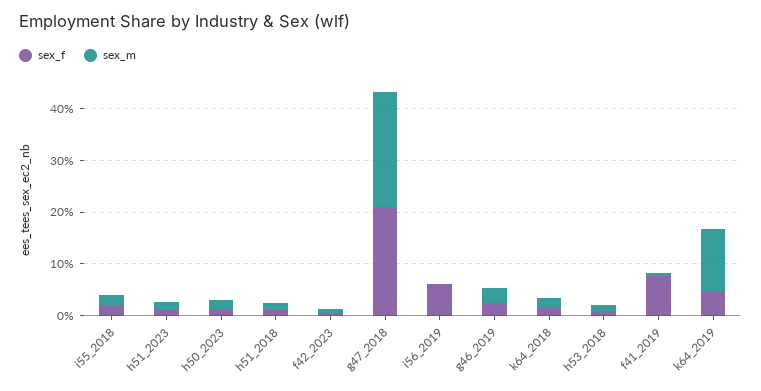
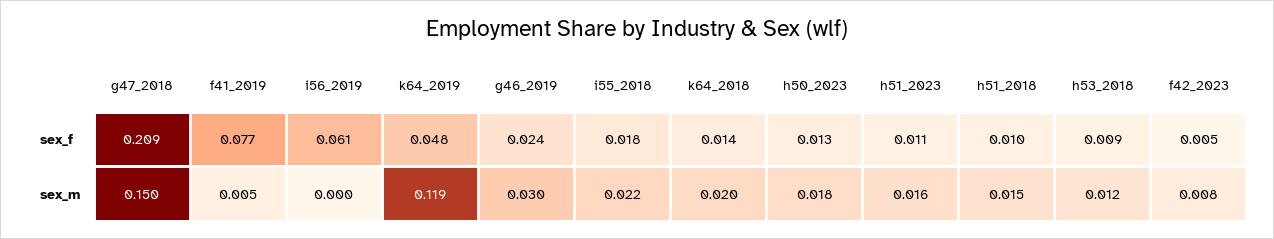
  {
    "sex_f": {
      "i55_2018": 0.018,
      "h51_2023": 0.011,
      "h50_2023": 0.013,
      "h51_2018": 0.01,
      "f42_2023": 0.005,
      "g47_2018": 0.209,
      "i56_2019": 0.061,
      "g46_2019": 0.024,
      "k64_2018": 0.014,
      "h53_2018": 0.009,
      "f41_2019": 0.077,
      "k64_2019": 0.048
    },
    "sex_m": {
      "i55_2018": 0.022,
      "h51_2023": 0.016,
      "h50_2023": 0.018,
      "h51_2018": 0.015,
      "f42_2023": 0.008,
-     "g47_2018": 0.22,
+     "g47_2018": 0.15,
      "i56_2019": 0,
      "g46_2019": 0.03,
      "k64_2018": 0.02,
      "h53_2018": 0.012,
      "f41_2019": 0.005,
      "k64_2019": 0.119
    }
  }

